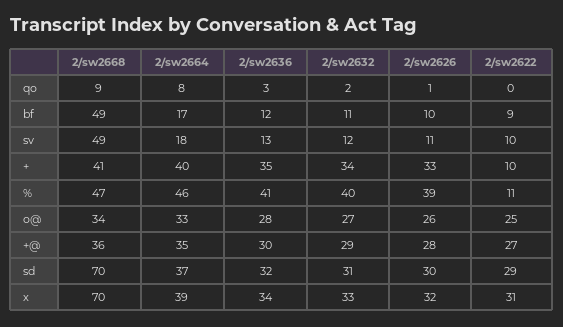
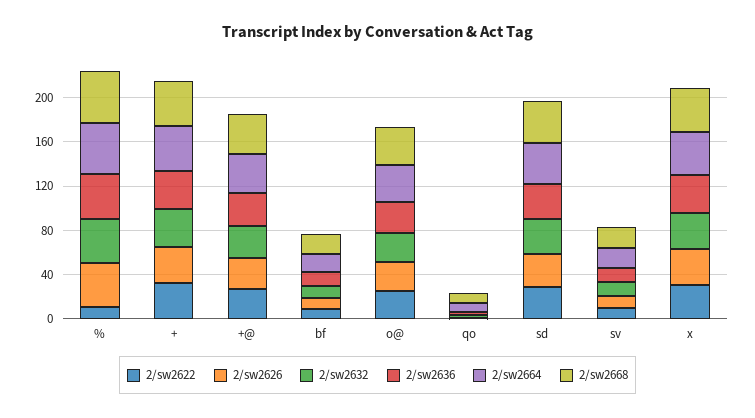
  {
    "2/sw2668": {
      "qo": 9,
-     "bf": 49,
+     "bf": 20,
-     "sv": 49,
+     "sv": 20,
      "+": 41,
      "%": 47,
      "o@": 34,
      "+@": 36,
-     "sd": 70,
+     "sd": 40,
-     "x": 70
+     "x": 40
    },
    "2/sw2664": {
      "qo": 8,
      "bf": 17,
      "sv": 18,
      "+": 40,
      "%": 46,
      "o@": 33,
      "+@": 35,
      "sd": 37,
      "x": 39
    },
    "2/sw2636": {
      "qo": 3,
      "bf": 12,
      "sv": 13,
      "+": 35,
      "%": 41,
      "o@": 28,
      "+@": 30,
      "sd": 32,
      "x": 34
    },
    "2/sw2632": {
      "qo": 2,
      "bf": 11,
      "sv": 12,
      "+": 34,
      "%": 40,
      "o@": 27,
      "+@": 29,
      "sd": 31,
      "x": 33
    },
    "2/sw2626": {
      "qo": 1,
      "bf": 10,
      "sv": 11,
      "+": 33,
      "%": 39,
      "o@": 26,
      "+@": 28,
      "sd": 30,
      "x": 32
    },
    "2/sw2622": {
      "qo": 0,
      "bf": 9,
      "sv": 10,
-     "+": 10,
+     "+": 30,
      "%": 11,
      "o@": 25,
      "+@": 27,
      "sd": 29,
      "x": 31
    }
  }

